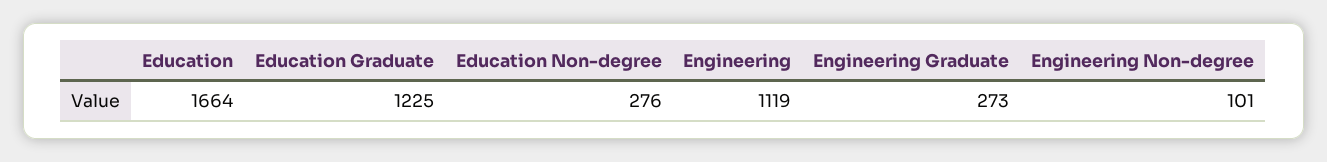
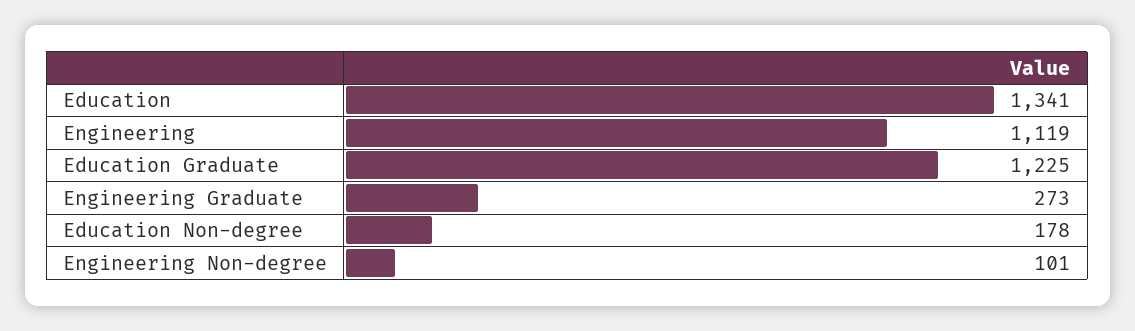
  {
-   "Education": 1664,
+   "Education": 1341,
    "Education Graduate": 1225,
-   "Education Non-degree": 276,
+   "Education Non-degree": 178,
    "Engineering": 1119,
    "Engineering Graduate": 273,
    "Engineering Non-degree": 101
  }

